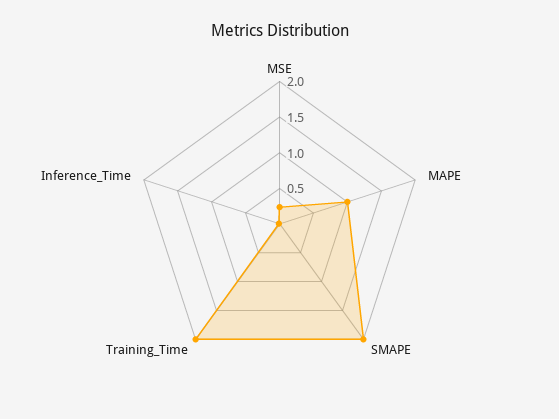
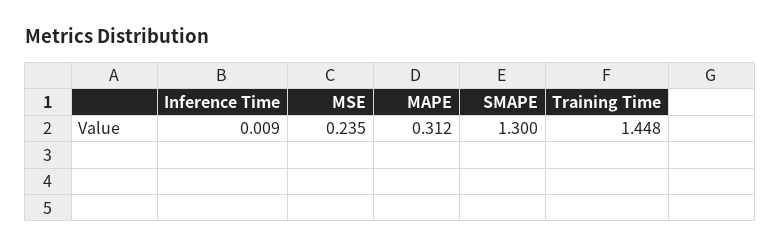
  {
    "MSE": 0.235,
-   "MAPE": 1,
+   "MAPE": 0.312,
-   "SMAPE": 2,
+   "SMAPE": 1.3,
-   "Training_Time": 2,
+   "Training_Time": 1.448,
    "Inference_Time": 0.009
  }

